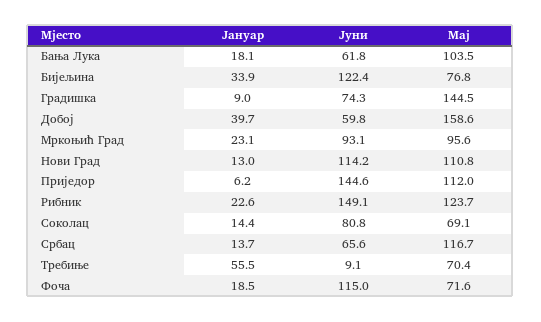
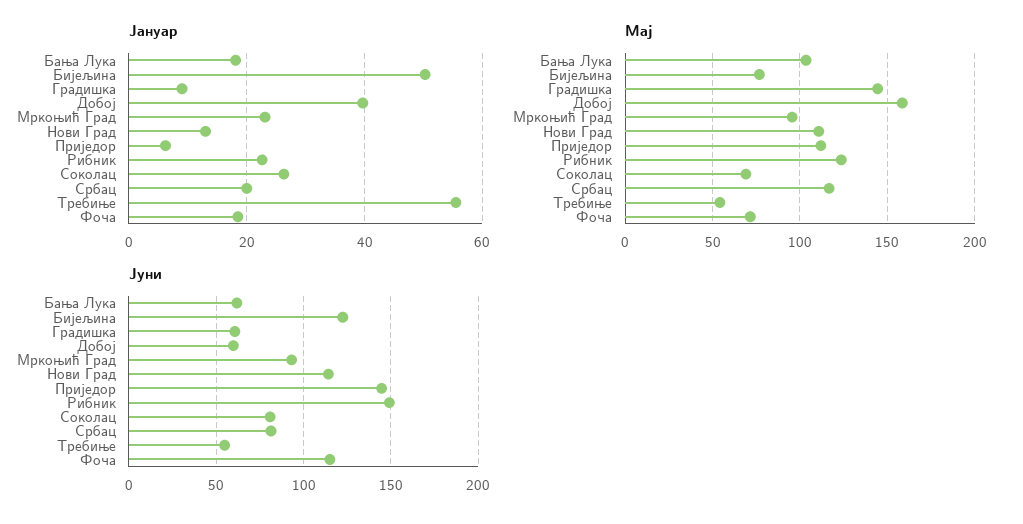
  {
    "Јануар": {
      "Бања Лука": 18.1,
-     "Бијељина": 33.9,
+     "Бијељина": 50,
      "Градишка": 9,
      "Добој": 39.7,
      "Мркоњић Град": 23.1,
      "Нови Град": 13,
      "Приједор": 6.2,
      "Рибник": 22.6,
-     "Соколац": 14.4,
+     "Соколац": 26,
-     "Србац": 13.7,
+     "Србац": 20,
      "Требиње": 55.5,
      "Фоча": 18.5
    },
    "Јуни": {
      "Бања Лука": 61.8,
      "Бијељина": 122.4,
-     "Градишка": 74.3,
+     "Градишка": 60,
      "Добој": 59.8,
      "Мркоњић Град": 93.1,
      "Нови Град": 114.2,
      "Приједор": 144.6,
      "Рибник": 149.1,
      "Соколац": 80.8,
-     "Србац": 65.6,
+     "Србац": 80,
-     "Требиње": 9.1,
+     "Требиње": 55,
      "Фоча": 115
    },
    "Мај": {
      "Бања Лука": 103.5,
      "Бијељина": 76.8,
      "Градишка": 144.5,
      "Добој": 158.6,
      "Мркоњић Град": 95.6,
      "Нови Град": 110.8,
      "Приједор": 112,
      "Рибник": 123.7,
      "Соколац": 69.1,
      "Србац": 116.7,
-     "Требиње": 70.4,
+     "Требиње": 55,
      "Фоча": 71.6
    }
  }

